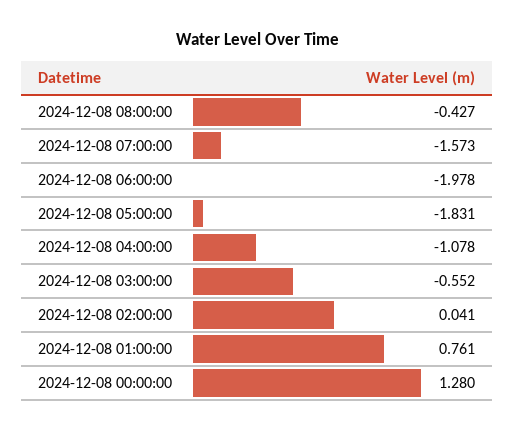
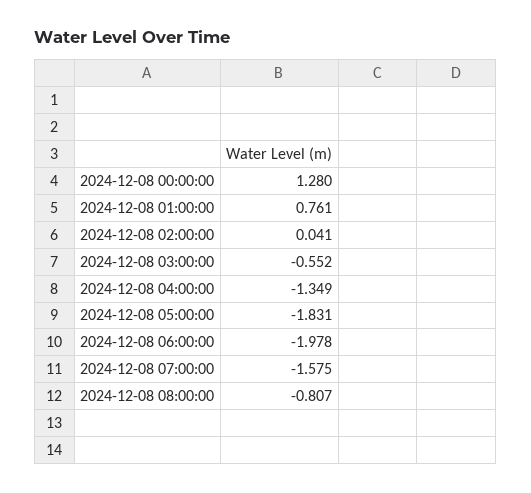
  {
-   "2024-12-08 08:00:00": -0.427,
+   "2024-12-08 08:00:00": -0.807,
-   "2024-12-08 07:00:00": -1.573,
+   "2024-12-08 07:00:00": -1.575,
    "2024-12-08 06:00:00": -1.978,
    "2024-12-08 05:00:00": -1.831,
-   "2024-12-08 04:00:00": -1.078,
+   "2024-12-08 04:00:00": -1.349,
    "2024-12-08 03:00:00": -0.552,
    "2024-12-08 02:00:00": 0.041,
    "2024-12-08 01:00:00": 0.761,
    "2024-12-08 00:00:00": 1.28
  }

